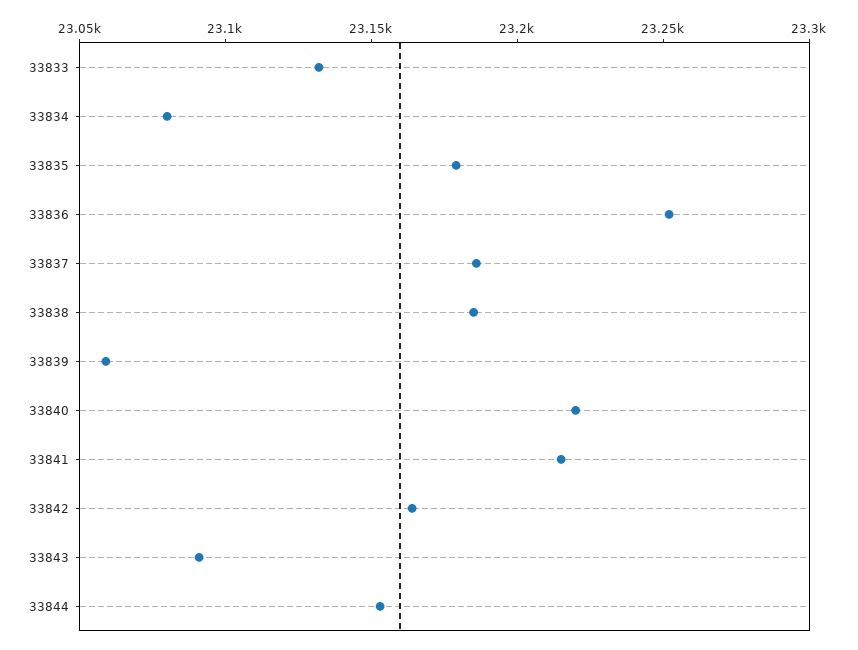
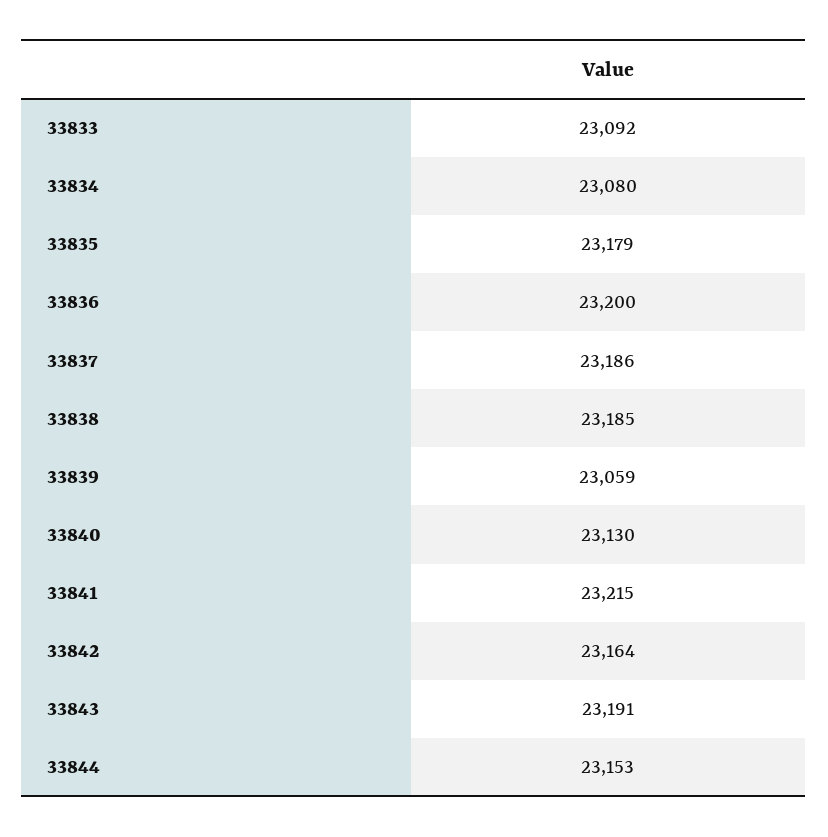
  {
-   "33833": 23130,
+   "33833": 23092,
    "33834": 23080,
    "33835": 23179,
-   "33836": 23250,
+   "33836": 23200,
    "33837": 23186,
    "33838": 23185,
    "33839": 23059,
-   "33840": 23220,
+   "33840": 23130,
    "33841": 23215,
    "33842": 23164,
-   "33843": 23090,
+   "33843": 23191,
    "33844": 23153
  }

